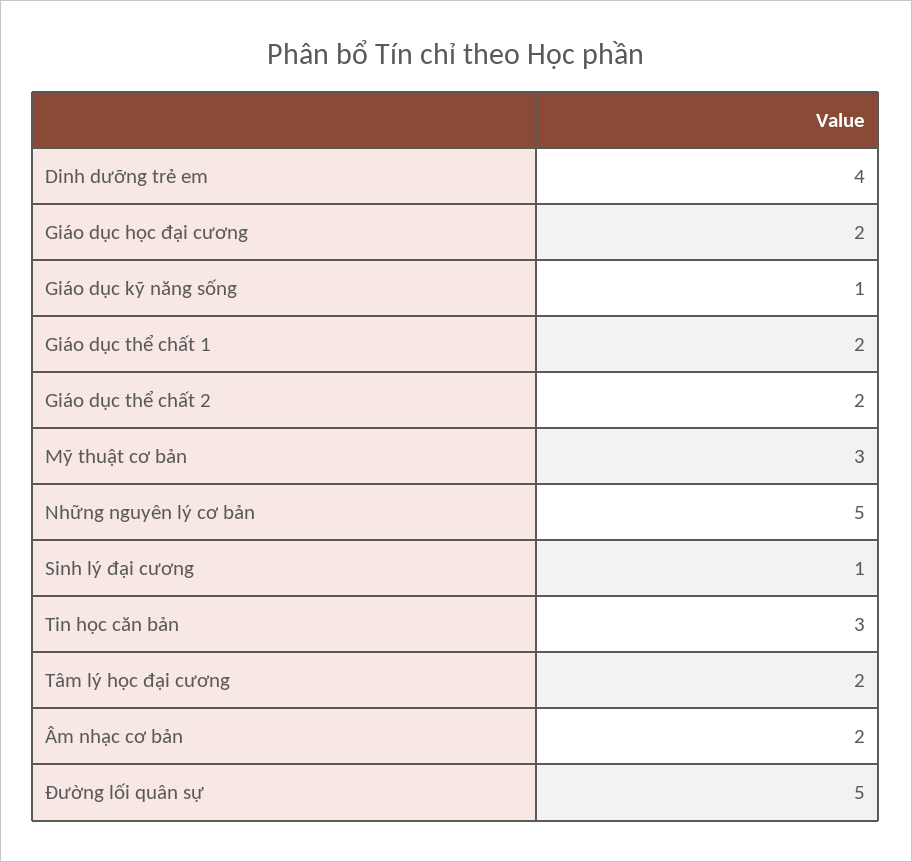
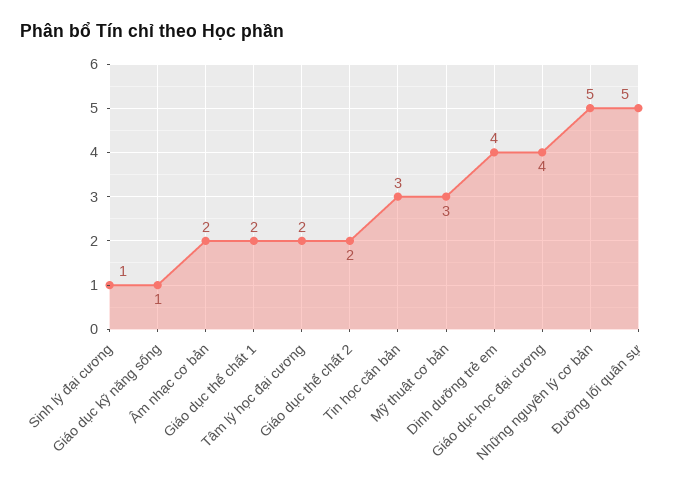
  {
    "Dinh dưỡng trẻ em": 4,
-   "Giáo dục học đại cương": 2,
+   "Giáo dục học đại cương": 4,
    "Giáo dục kỹ năng sống": 1,
    "Giáo dục thể chất 1": 2,
    "Giáo dục thể chất 2": 2,
    "Mỹ thuật cơ bản": 3,
    "Những nguyên lý cơ bản": 5,
    "Sinh lý đại cương": 1,
    "Tin học căn bản": 3,
    "Tâm lý học đại cương": 2,
    "Âm nhạc cơ bản": 2,
    "Đường lối quân sự": 5
  }

